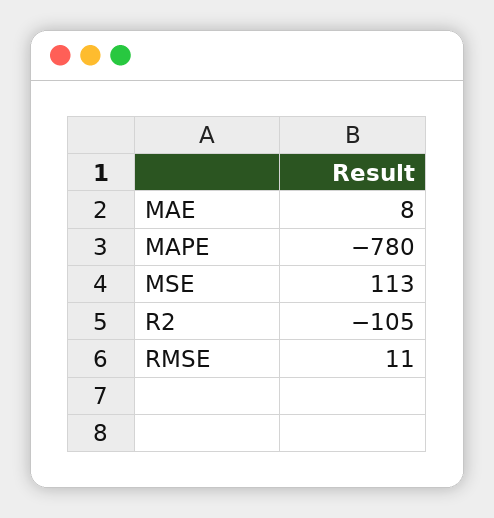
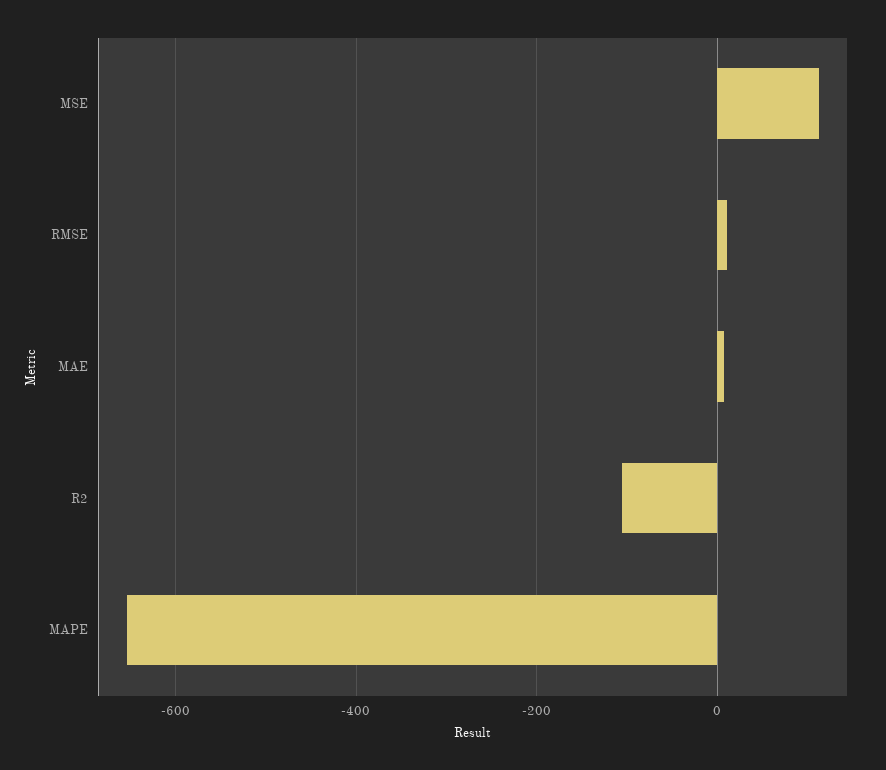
  {
    "MAE": 8,
-   "MAPE": -780,
+   "MAPE": -660,
    "MSE": 113,
    "R2": -105,
    "RMSE": 11
  }

